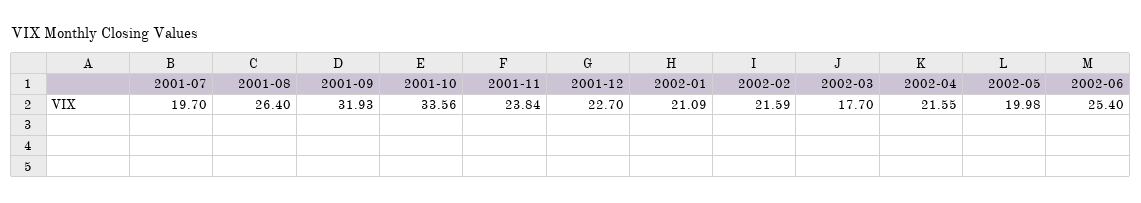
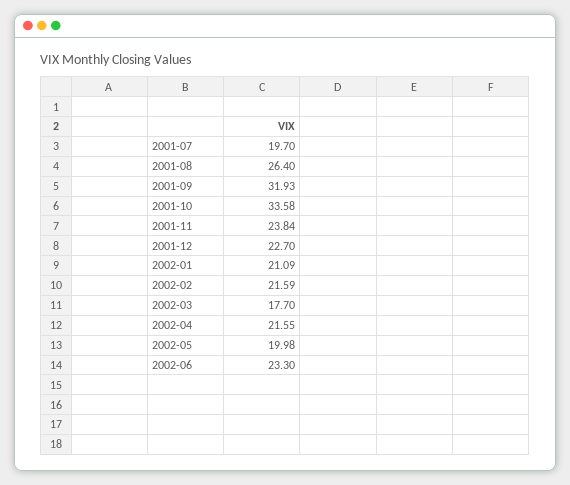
  {
    "2001-07": 19.7,
    "2001-08": 26.4,
    "2001-09": 31.93,
-   "2001-10": 33.56,
+   "2001-10": 33.58,
    "2001-11": 23.84,
    "2001-12": 22.7,
    "2002-01": 21.09,
    "2002-02": 21.59,
    "2002-03": 17.7,
    "2002-04": 21.55,
    "2002-05": 19.98,
-   "2002-06": 25.4
+   "2002-06": 23.3
  }

